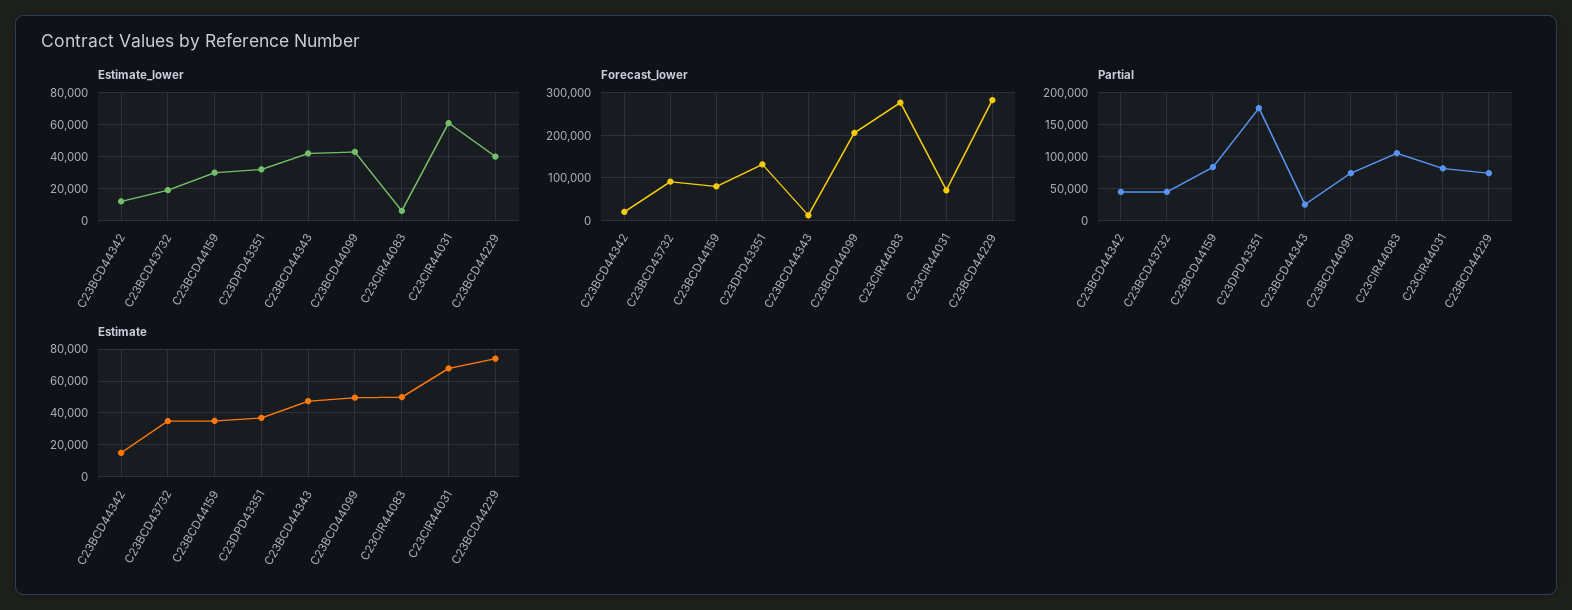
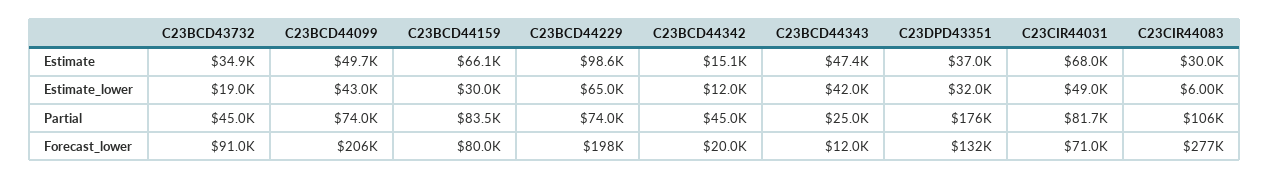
  {
    "Estimate_lower": {
      "C23BCD44342": 12000,
      "C23BCD43732": 19000,
      "C23BCD44159": 30000,
      "C23DPD43351": 32000,
      "C23BCD44343": 42000,
      "C23BCD44099": 43000,
      "C23CIR44083": 6000,
-     "C23CIR44031": 60000,
+     "C23CIR44031": 49000,
-     "C23BCD44229": 40000
+     "C23BCD44229": 65000
    },
    "Forecast_lower": {
      "C23BCD44342": 20000,
      "C23BCD43732": 91000,
      "C23BCD44159": 80000,
      "C23DPD43351": 132000,
      "C23BCD44343": 12000,
      "C23BCD44099": 206000,
      "C23CIR44083": 277000,
      "C23CIR44031": 71000,
-     "C23BCD44229": 280000
+     "C23BCD44229": 198000
    },
    "Partial": {
      "C23BCD44342": 45000,
      "C23BCD43732": 45000,
      "C23BCD44159": 83500,
      "C23DPD43351": 176000,
      "C23BCD44343": 25000,
      "C23BCD44099": 74000,
      "C23CIR44083": 106000,
      "C23CIR44031": 81700,
      "C23BCD44229": 74000
    },
    "Estimate": {
      "C23BCD44342": 15100,
      "C23BCD43732": 34900,
-     "C23BCD44159": 35000,
+     "C23BCD44159": 66100,
      "C23DPD43351": 37000,
      "C23BCD44343": 47400,
      "C23BCD44099": 49700,
-     "C23CIR44083": 50000,
+     "C23CIR44083": 30000,
      "C23CIR44031": 68000,
-     "C23BCD44229": 75000
+     "C23BCD44229": 98600
    }
  }

